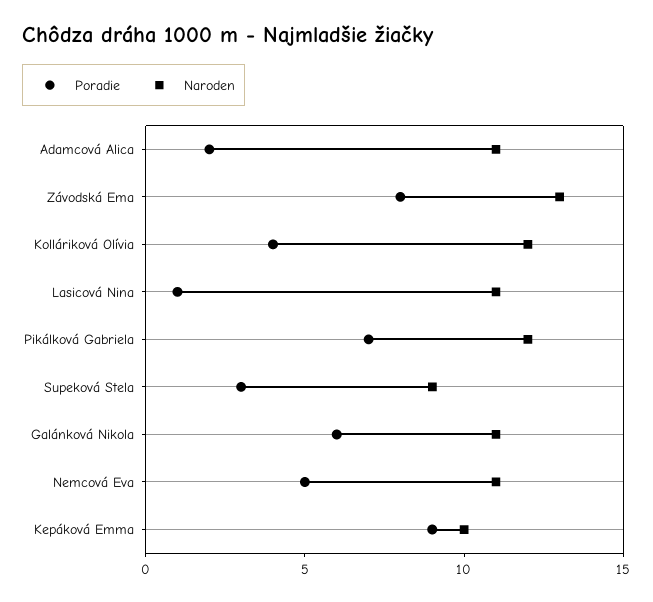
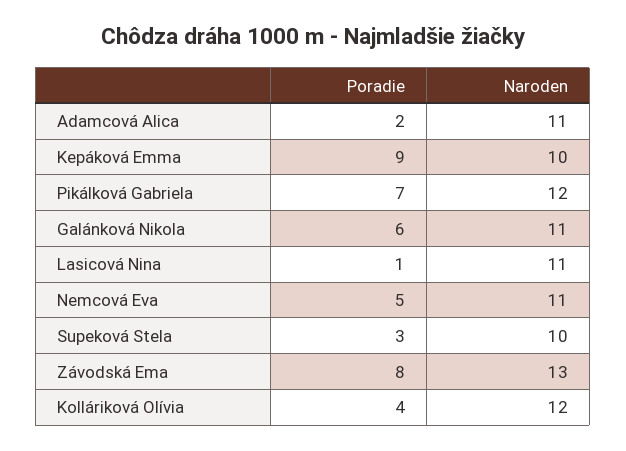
  {
    "Poradie": {
      "Adamcová Alica": 2,
      "Závodská Ema": 8,
      "Kolláriková Olívia": 4,
      "Lasicová Nina": 1,
      "Pikálková Gabriela": 7,
      "Supeková Stela": 3,
      "Galánková Nikola": 6,
      "Nemcová Eva": 5,
      "Kepáková Emma": 9
    },
    "Naroden": {
      "Adamcová Alica": 11,
      "Závodská Ema": 13,
      "Kolláriková Olívia": 12,
      "Lasicová Nina": 11,
      "Pikálková Gabriela": 12,
-     "Supeková Stela": 9,
+     "Supeková Stela": 10,
      "Galánková Nikola": 11,
      "Nemcová Eva": 11,
      "Kepáková Emma": 10
    }
  }

